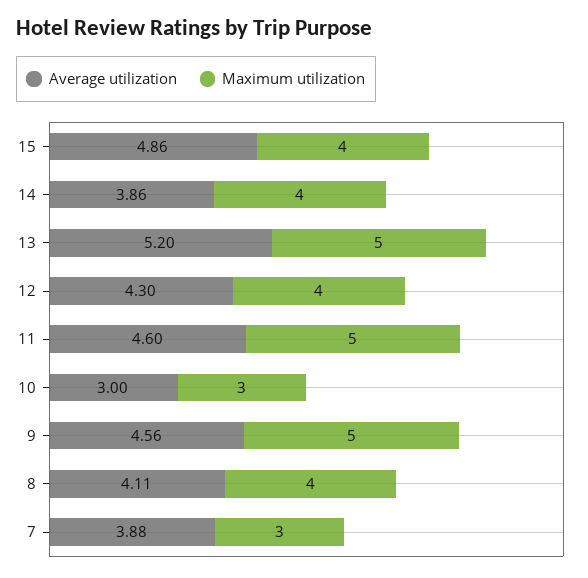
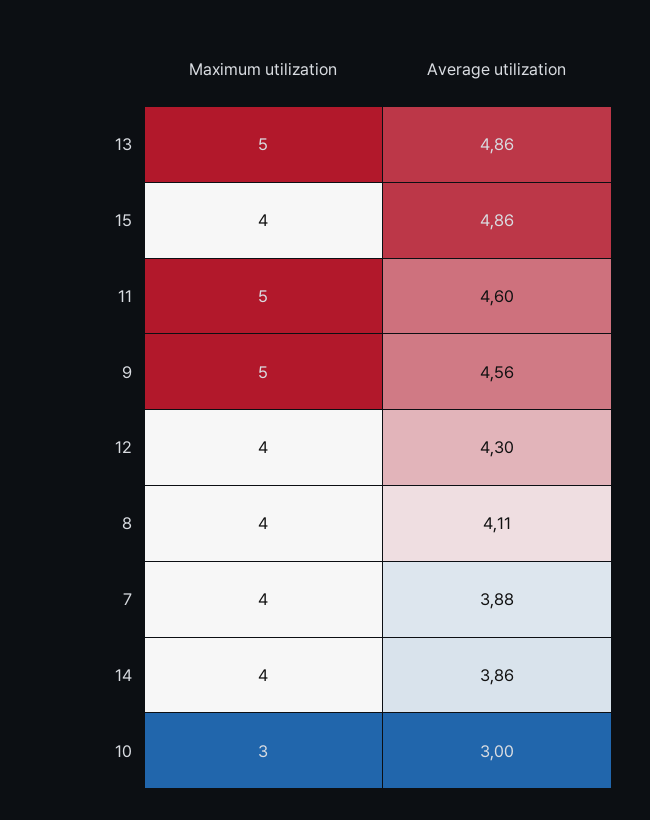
  {
    "Average utilization": {
      "15": 4.86,
      "14": 3.86,
-     "13": 5.2,
+     "13": 4.86,
      "12": 4.3,
      "11": 4.6,
      "10": 3,
      "9": 4.56,
      "8": 4.11,
      "7": 3.88
    },
    "Maximum utilization": {
      "15": 4,
      "14": 4,
      "13": 5,
      "12": 4,
      "11": 5,
      "10": 3,
      "9": 5,
      "8": 4,
-     "7": 3
+     "7": 4
    }
  }

